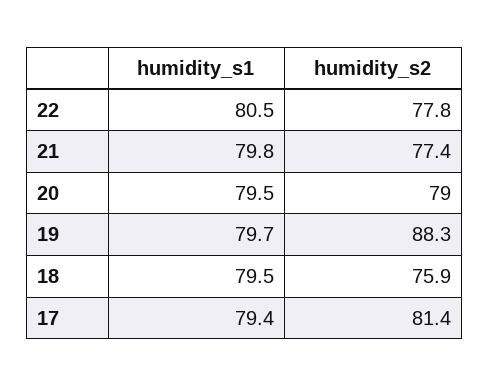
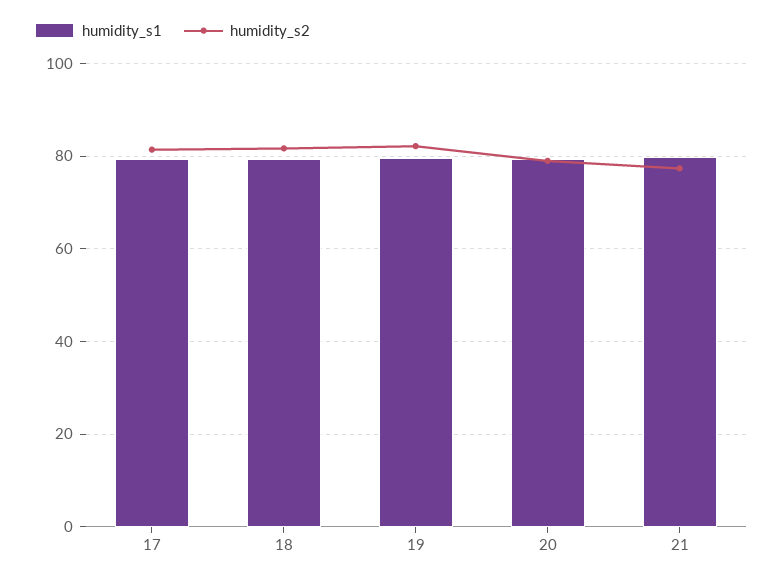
  {
    "humidity_s1": {
-     "22": 80.5,
      "21": 79.8,
      "20": 79.5,
      "19": 79.7,
      "18": 79.5,
      "17": 79.4
    },
    "humidity_s2": {
-     "22": 77.8,
      "21": 77.4,
      "20": 79,
-     "19": 88.3,
+     "19": 82,
-     "18": 75.9,
+     "18": 82,
      "17": 81.4
    }
  }

